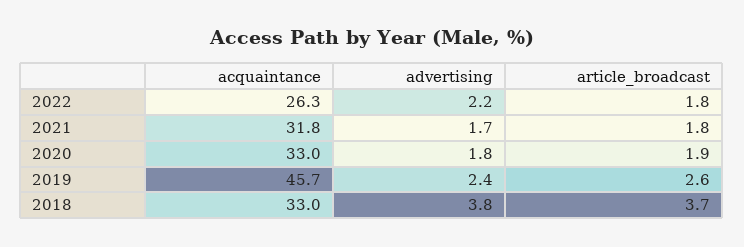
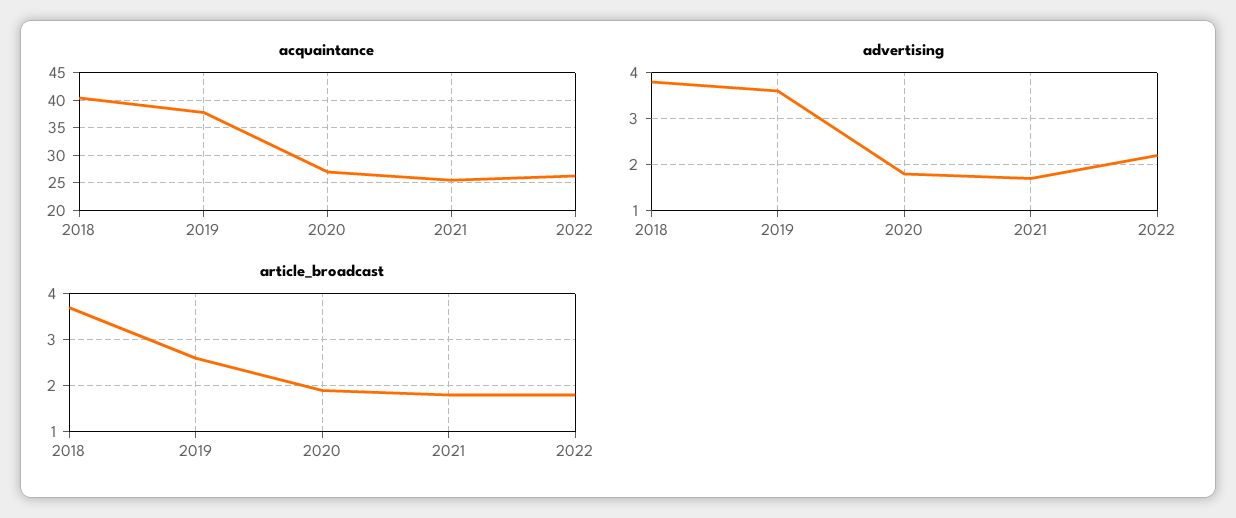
  {
    "acquaintance": {
      "2022": 26.3,
-     "2021": 31.8,
+     "2021": 25,
-     "2020": 33,
+     "2020": 27.5,
-     "2019": 45.7,
+     "2019": 37.5,
-     "2018": 33
+     "2018": 40
    },
    "advertising": {
      "2022": 2.2,
      "2021": 1.7,
      "2020": 1.8,
-     "2019": 2.4,
+     "2019": 3.5,
      "2018": 3.8
    },
    "article_broadcast": {
      "2022": 1.8,
      "2021": 1.8,
      "2020": 1.9,
      "2019": 2.6,
      "2018": 3.7
    }
  }

